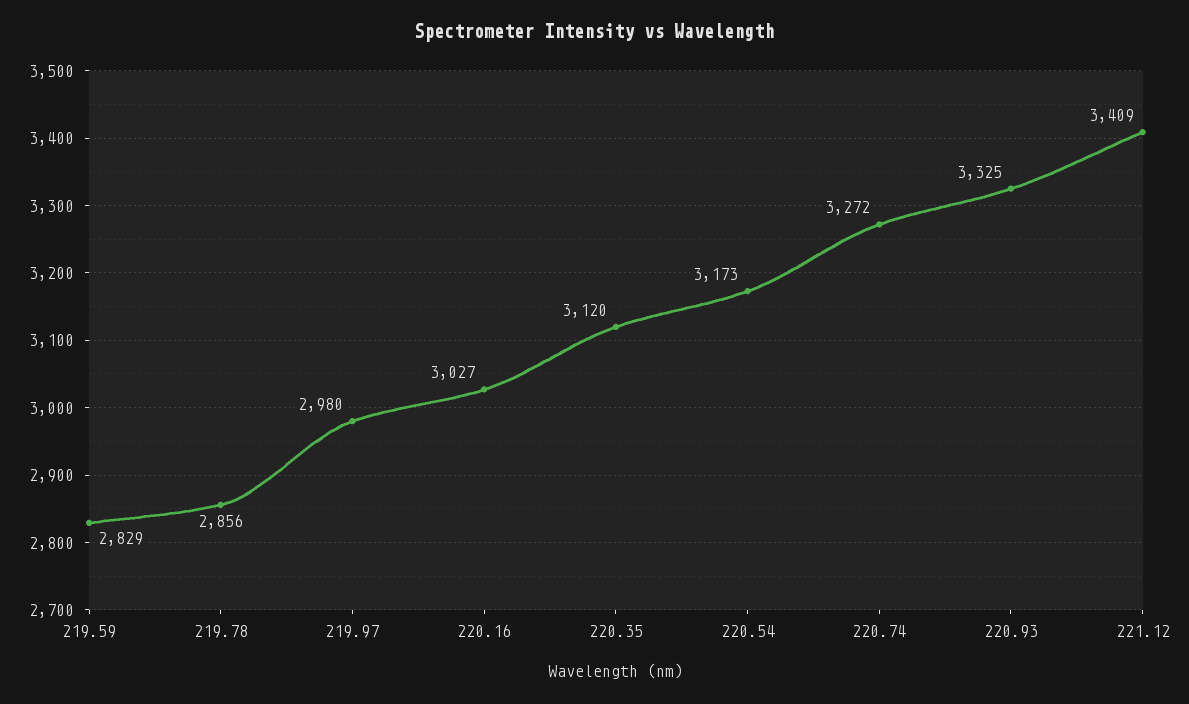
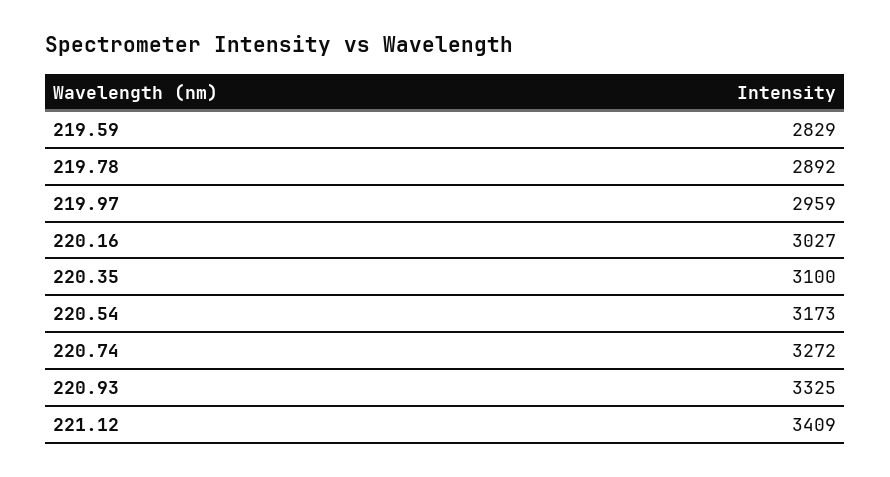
  {
    "219.59": 2829,
-   "219.78": 2856,
+   "219.78": 2892,
-   "219.97": 2980,
+   "219.97": 2959,
    "220.16": 3027,
-   "220.35": 3120,
+   "220.35": 3100,
    "220.54": 3173,
    "220.74": 3272,
    "220.93": 3325,
    "221.12": 3409
  }

